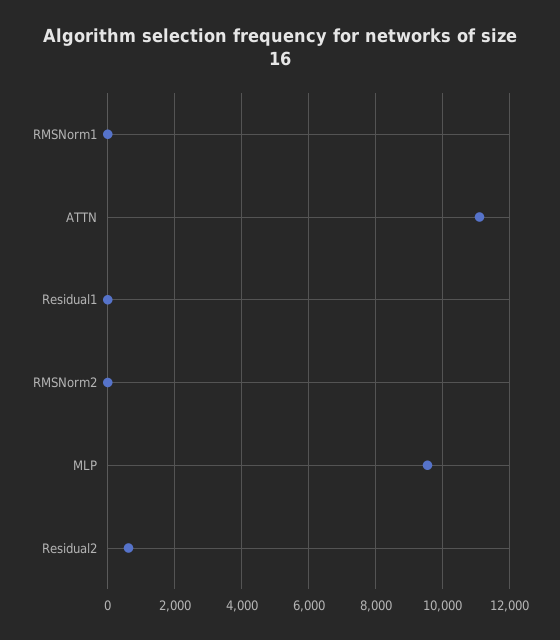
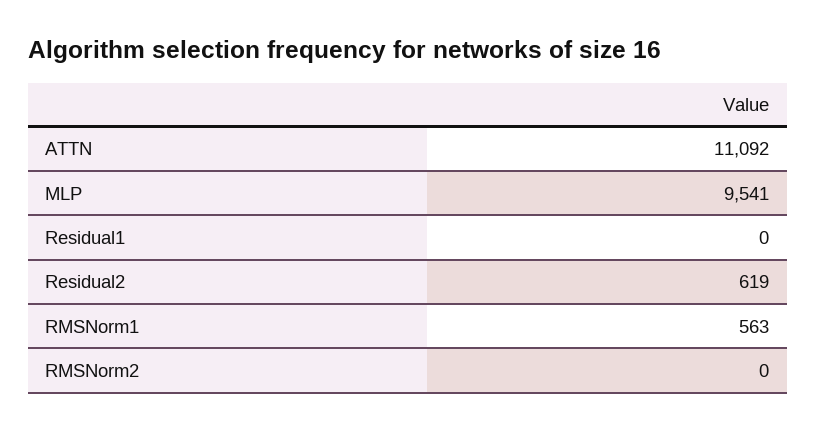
  {
-   "RMSNorm1": 0,
+   "RMSNorm1": 563,
    "ATTN": 11092,
    "Residual1": 0,
    "RMSNorm2": 0,
    "MLP": 9541,
    "Residual2": 619
  }

